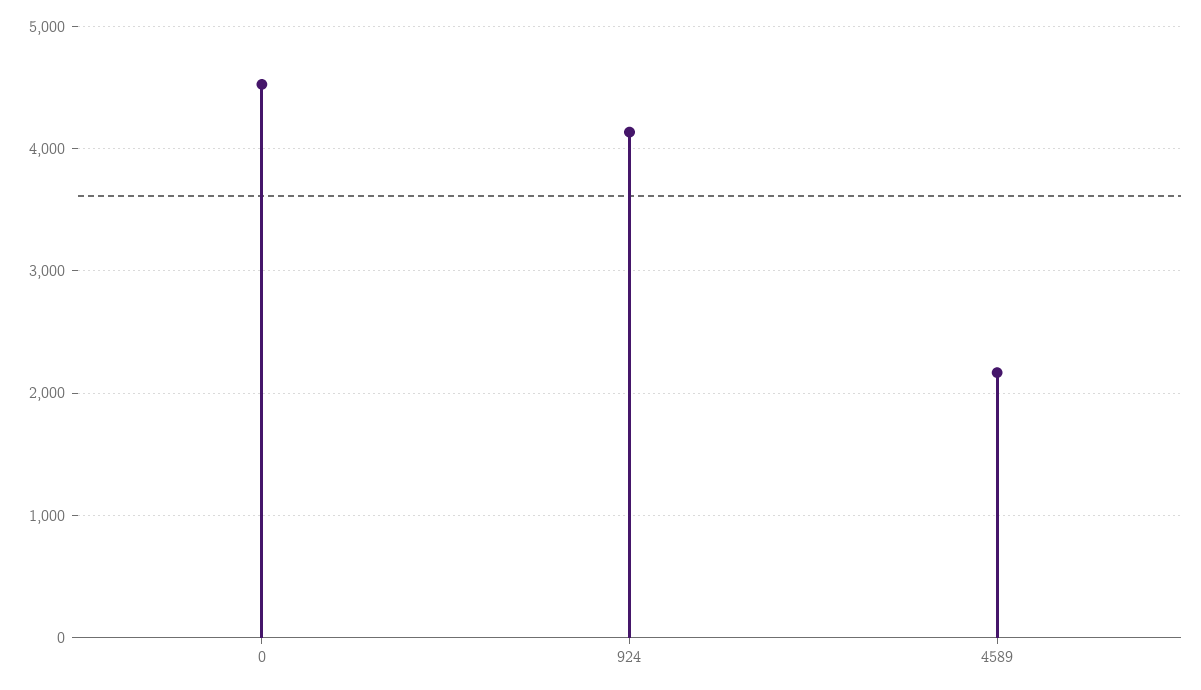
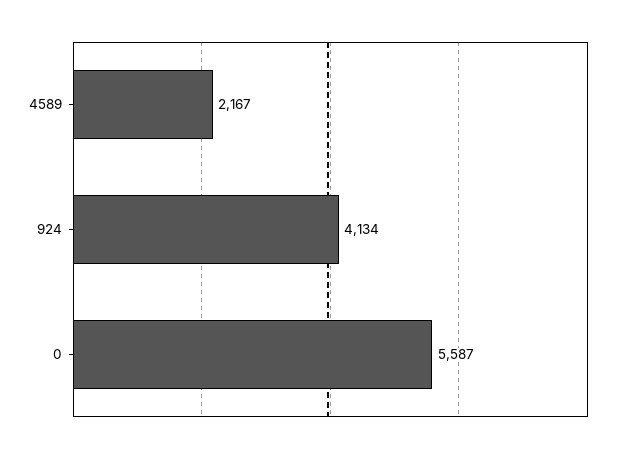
  {
-   "0": 4500,
+   "0": 5587,
    "924": 4134,
    "4589": 2167
  }

